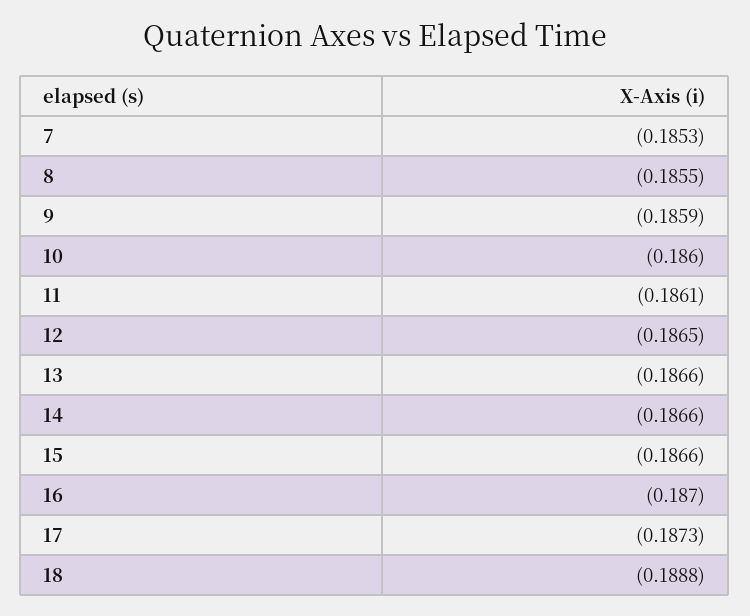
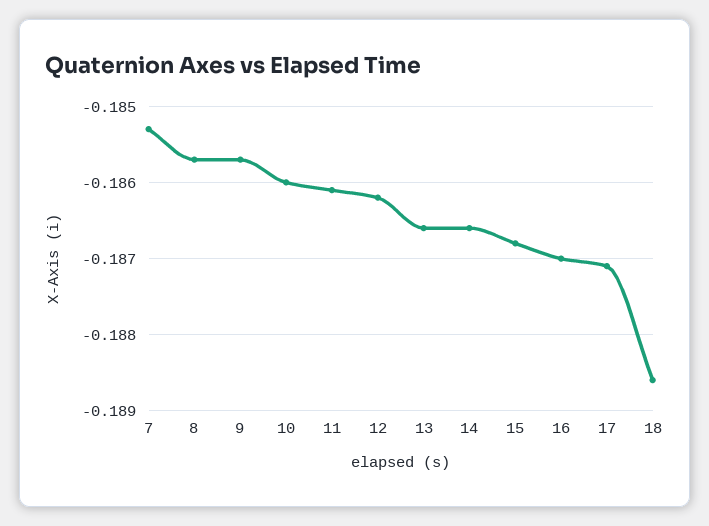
  {
    "7": -0.1853,
-   "8": -0.1855,
+   "8": -0.1857,
-   "9": -0.1859,
+   "9": -0.1857,
    "10": -0.186,
    "11": -0.1861,
-   "12": -0.1865,
+   "12": -0.1862,
    "13": -0.1866,
    "14": -0.1866,
-   "15": -0.1866,
+   "15": -0.1868,
    "16": -0.187,
-   "17": -0.1873,
+   "17": -0.1871,
-   "18": -0.1888
+   "18": -0.1886
  }

